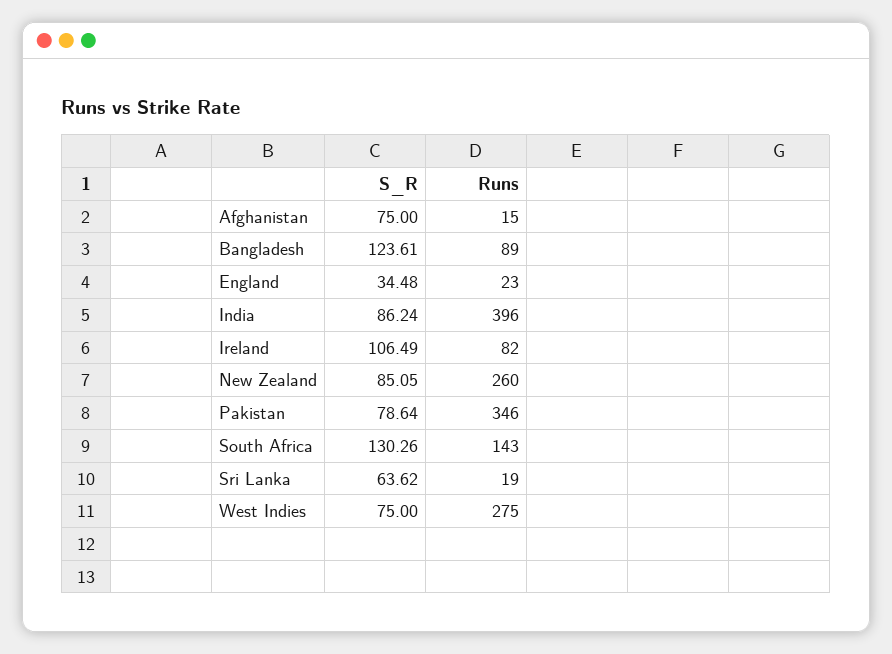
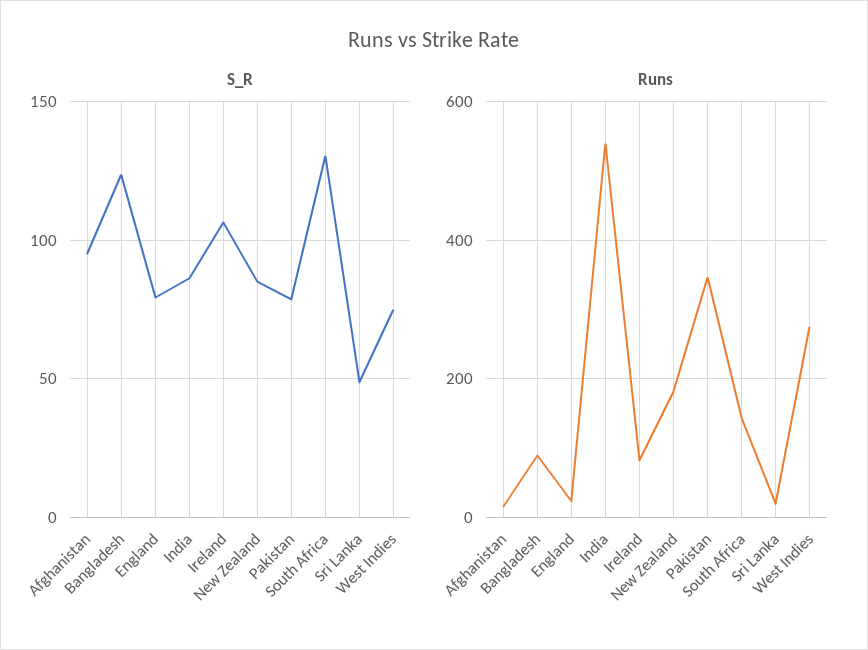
  {
    "S_R": {
-     "Afghanistan": 75,
+     "Afghanistan": 95,
      "Bangladesh": 123.61,
-     "England": 34.48,
+     "England": 80,
      "India": 86.24,
      "Ireland": 106.49,
      "New Zealand": 85.05,
      "Pakistan": 78.64,
      "South Africa": 130.26,
-     "Sri Lanka": 63.62,
+     "Sri Lanka": 50,
      "West Indies": 75
    },
    "Runs": {
      "Afghanistan": 15,
      "Bangladesh": 89,
      "England": 23,
-     "India": 396,
+     "India": 540,
      "Ireland": 82,
-     "New Zealand": 260,
+     "New Zealand": 180,
      "Pakistan": 346,
      "South Africa": 143,
      "Sri Lanka": 19,
      "West Indies": 275
    }
  }

